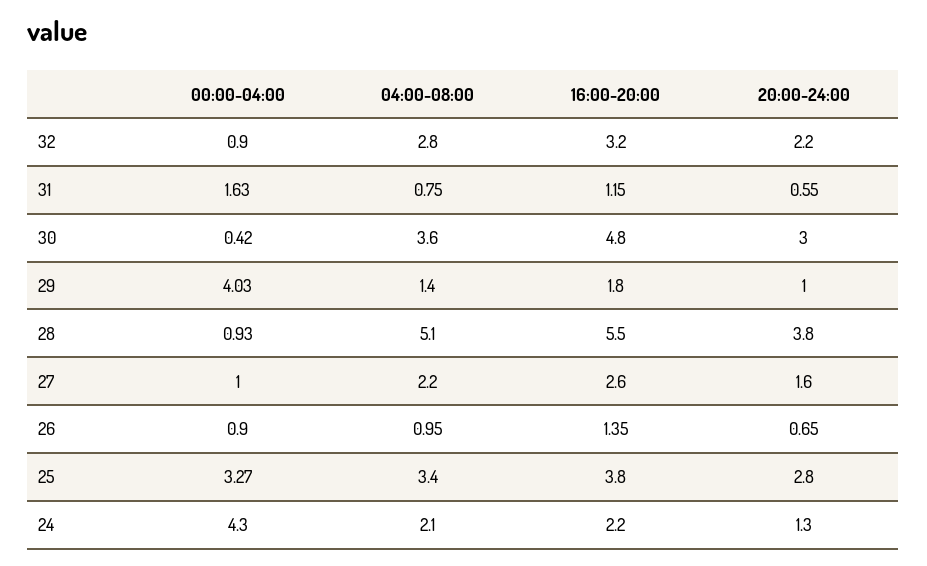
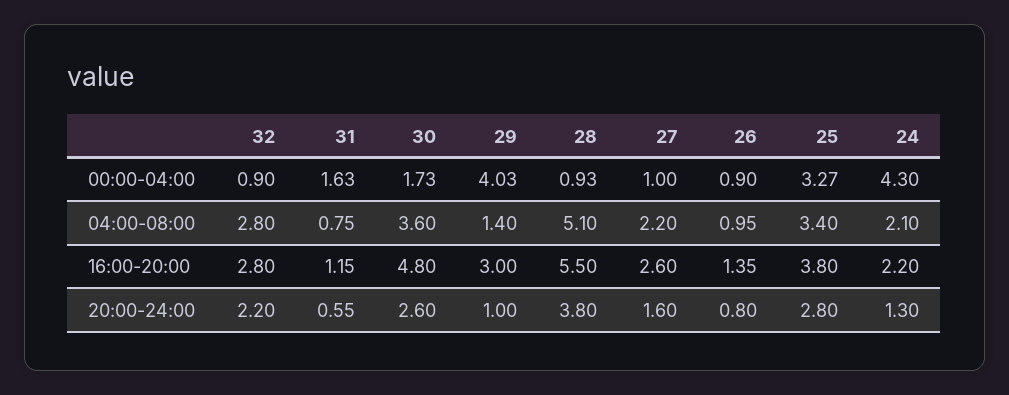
  {
    "00:00-04:00": {
      "32": 0.9,
      "31": 1.63,
-     "30": 0.42,
+     "30": 1.73,
      "29": 4.03,
      "28": 0.93,
      "27": 1,
      "26": 0.9,
      "25": 3.27,
      "24": 4.3
    },
    "04:00-08:00": {
      "32": 2.8,
      "31": 0.75,
      "30": 3.6,
      "29": 1.4,
      "28": 5.1,
      "27": 2.2,
      "26": 0.95,
      "25": 3.4,
      "24": 2.1
    },
    "16:00-20:00": {
-     "32": 3.2,
+     "32": 2.8,
      "31": 1.15,
      "30": 4.8,
-     "29": 1.8,
+     "29": 3,
      "28": 5.5,
      "27": 2.6,
      "26": 1.35,
      "25": 3.8,
      "24": 2.2
    },
    "20:00-24:00": {
      "32": 2.2,
      "31": 0.55,
-     "30": 3,
+     "30": 2.6,
      "29": 1,
      "28": 3.8,
      "27": 1.6,
-     "26": 0.65,
+     "26": 0.8,
      "25": 2.8,
      "24": 1.3
    }
  }

